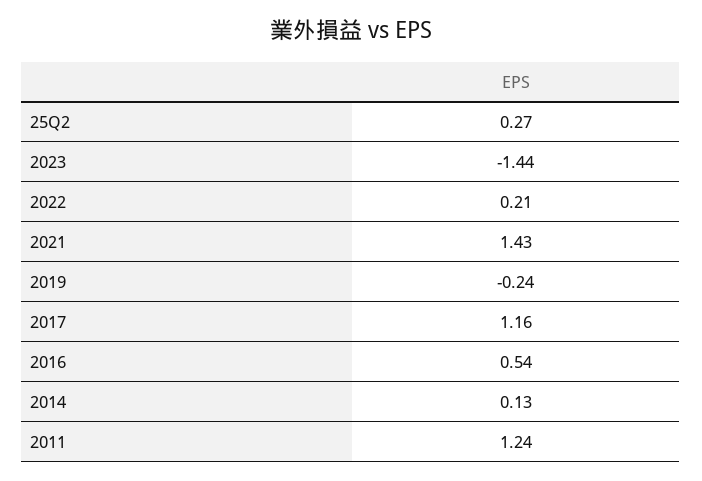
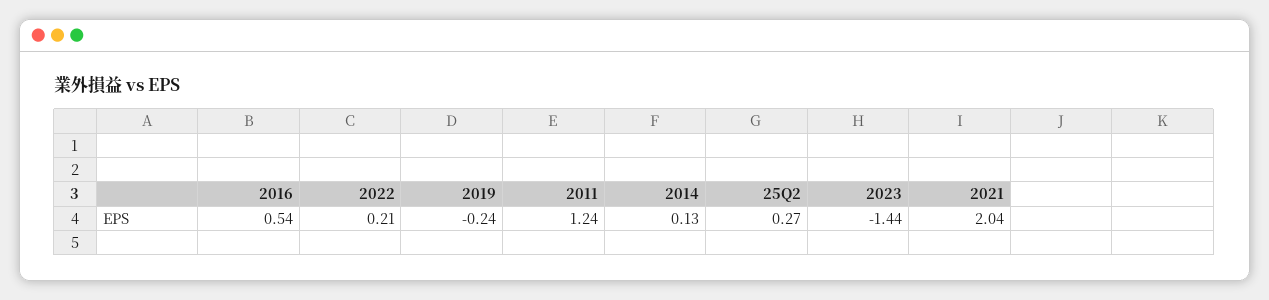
  {
    "25Q2": 0.27,
    "2023": -1.44,
    "2022": 0.21,
-   "2021": 1.43,
+   "2021": 2.04,
    "2019": -0.24,
-   "2017": 1.16,
    "2016": 0.54,
    "2014": 0.13,
    "2011": 1.24
  }

